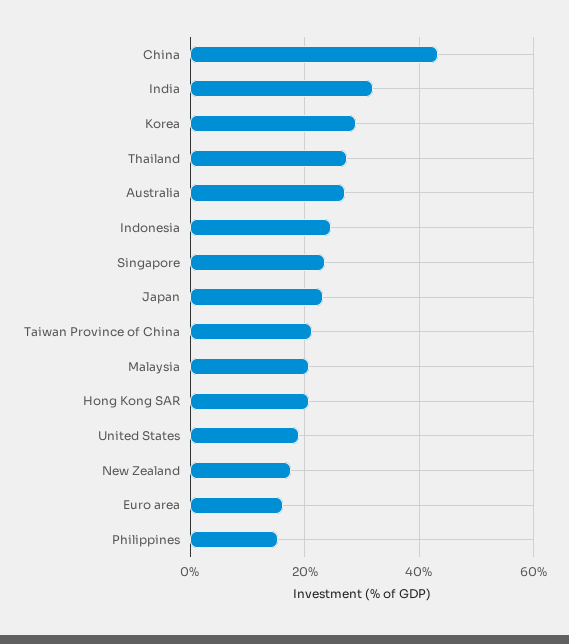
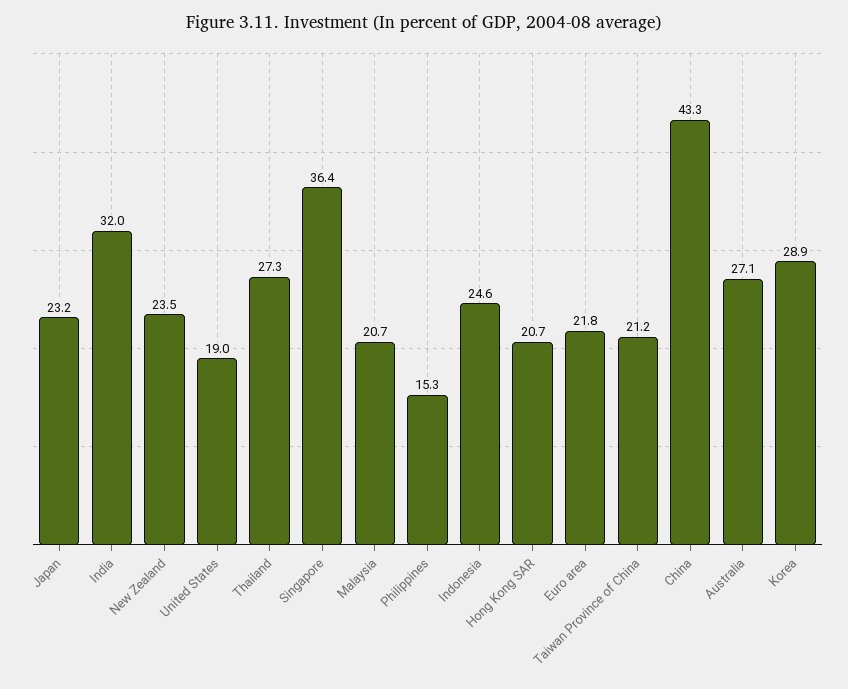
  {
    "China": 43.3,
    "India": 32,
    "Korea": 28.9,
    "Thailand": 27.3,
    "Australia": 27.1,
    "Indonesia": 24.6,
-   "Singapore": 24,
+   "Singapore": 36.4,
    "Japan": 23.2,
    "Taiwan Province of China": 21.2,
    "Malaysia": 20.7,
    "Hong Kong SAR": 20.7,
    "United States": 19,
-   "New Zealand": 18,
+   "New Zealand": 23.5,
-   "Euro area": 16,
+   "Euro area": 21.8,
    "Philippines": 15.3
  }

